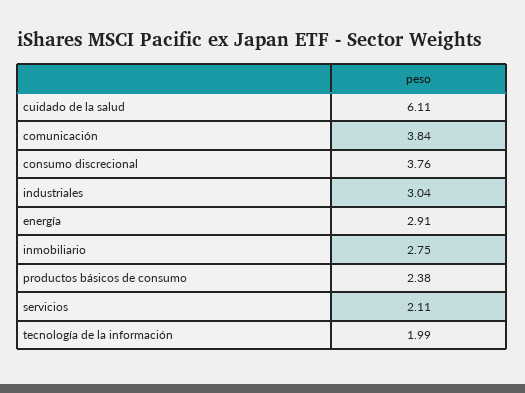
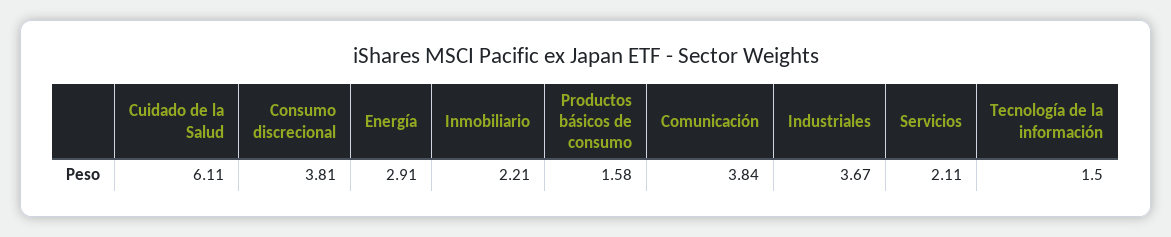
  {
    "cuidado de la salud": 6.11,
    "comunicación": 3.84,
-   "consumo discrecional": 3.76,
+   "consumo discrecional": 3.81,
-   "industriales": 3.04,
+   "industriales": 3.67,
    "energía": 2.91,
-   "inmobiliario": 2.75,
+   "inmobiliario": 2.21,
-   "productos básicos de consumo": 2.38,
+   "productos básicos de consumo": 1.58,
    "servicios": 2.11,
-   "tecnología de la información": 1.99
+   "tecnología de la información": 1.5
  }

